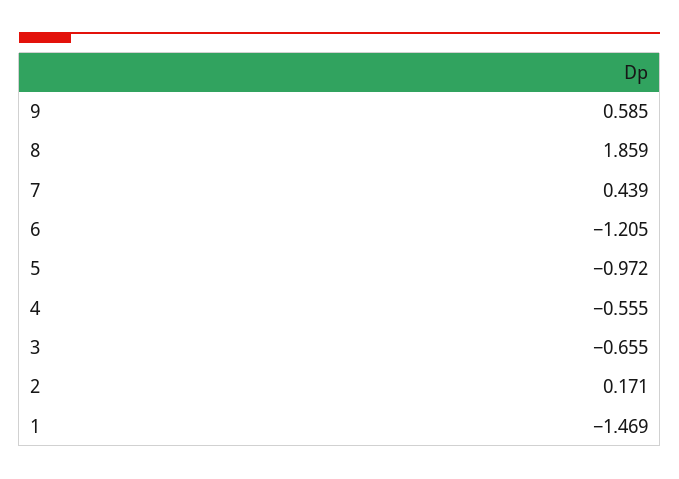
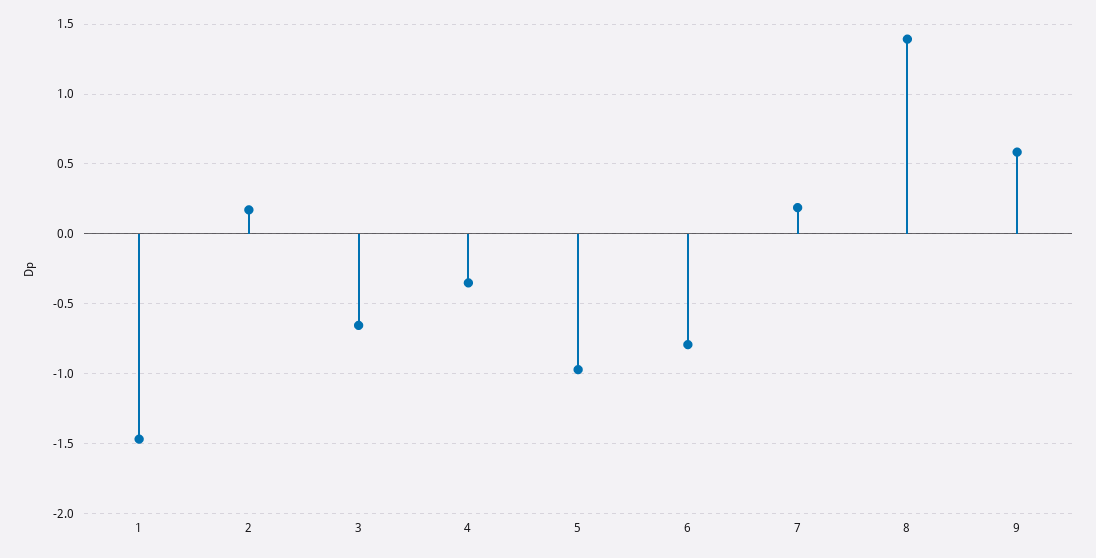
  {
    "9": 0.585,
-   "8": 1.859,
+   "8": 1.4,
-   "7": 0.439,
+   "7": 0.2,
-   "6": -1.205,
+   "6": -0.8,
    "5": -0.972,
-   "4": -0.555,
+   "4": -0.35,
    "3": -0.655,
    "2": 0.171,
    "1": -1.469
  }

